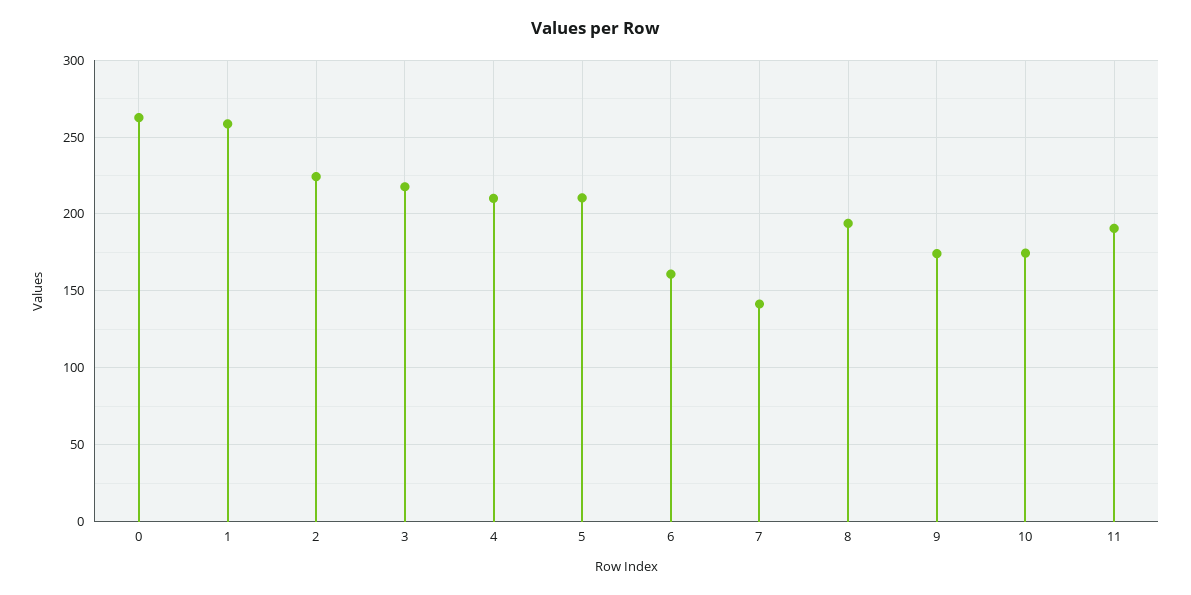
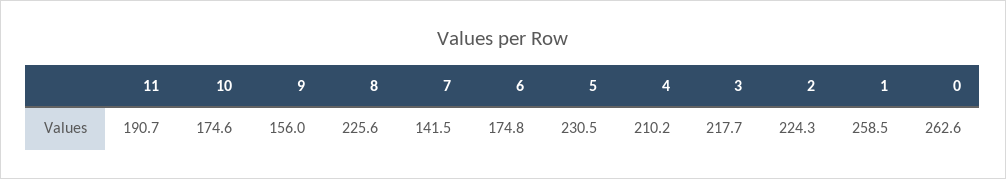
  {
    "0": 262.6,
    "1": 258.5,
    "2": 224.3,
    "3": 217.7,
    "4": 210.2,
-   "5": 210,
+   "5": 230.5,
-   "6": 160,
+   "6": 174.8,
    "7": 141.5,
-   "8": 195,
+   "8": 225.6,
-   "9": 175,
+   "9": 156,
    "10": 174.6,
    "11": 190.7
  }

